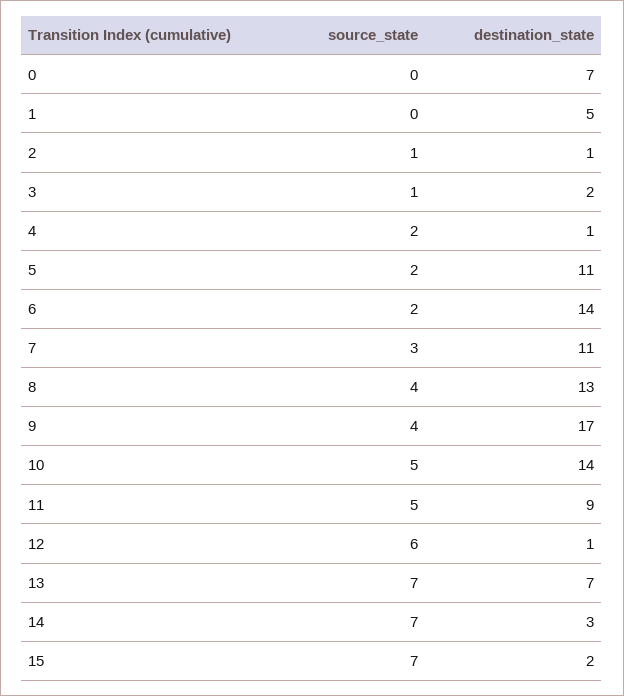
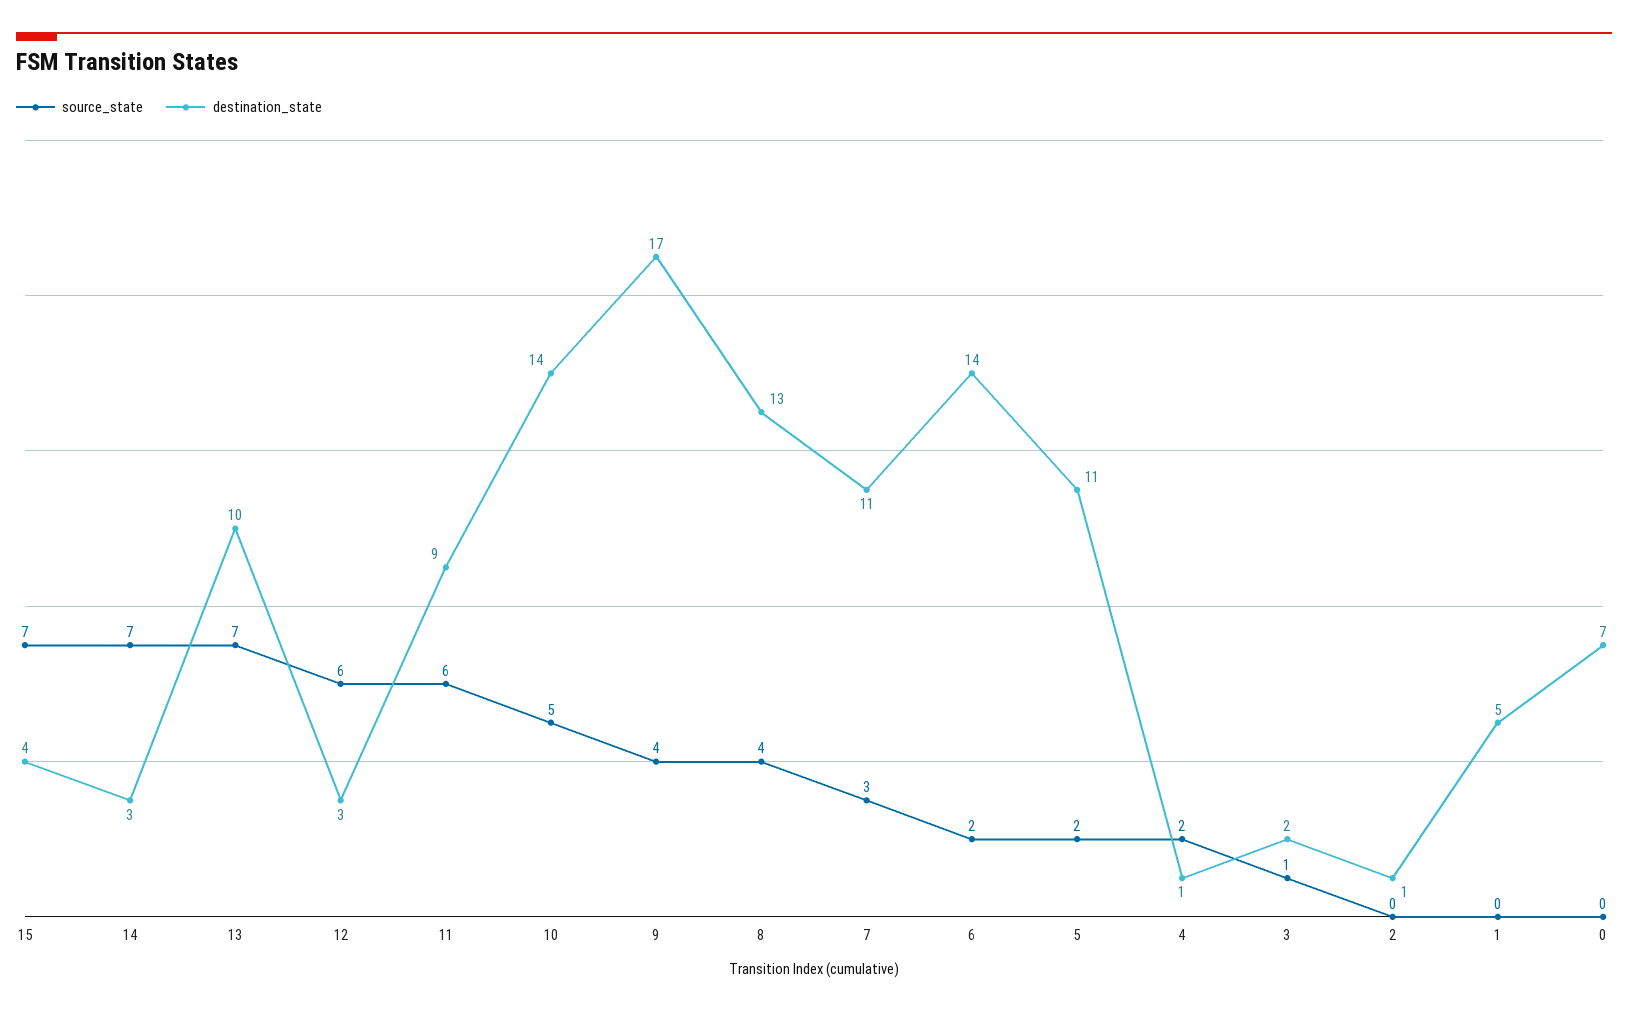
  {
    "source_state": {
      "0": 0,
      "1": 0,
-     "2": 1,
+     "2": 0,
      "3": 1,
      "4": 2,
      "5": 2,
      "6": 2,
      "7": 3,
      "8": 4,
      "9": 4,
      "10": 5,
-     "11": 5,
+     "11": 6,
      "12": 6,
      "13": 7,
      "14": 7,
      "15": 7
    },
    "destination_state": {
      "0": 7,
      "1": 5,
      "2": 1,
      "3": 2,
      "4": 1,
      "5": 11,
      "6": 14,
      "7": 11,
      "8": 13,
      "9": 17,
      "10": 14,
      "11": 9,
-     "12": 1,
+     "12": 3,
-     "13": 7,
+     "13": 10,
      "14": 3,
-     "15": 2
+     "15": 4
    }
  }

